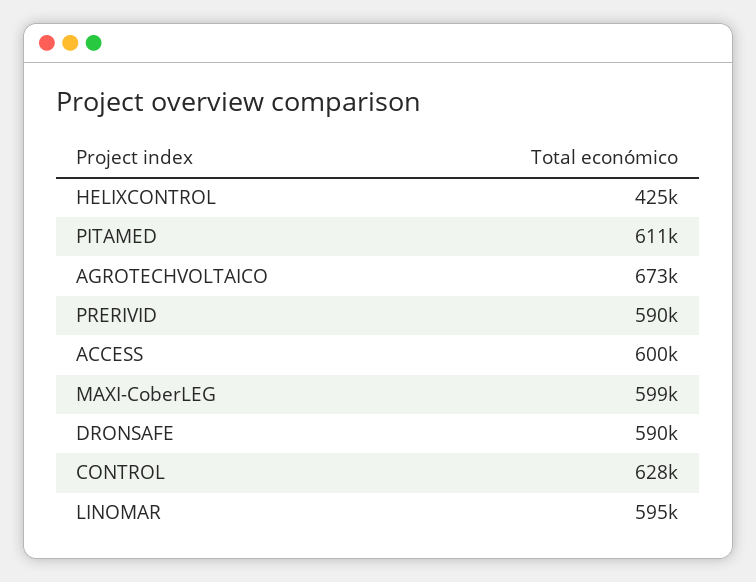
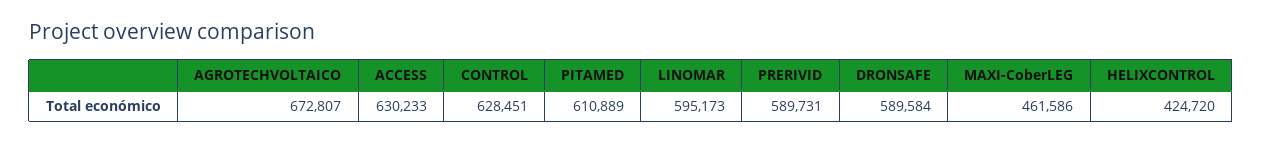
  {
    "HELIXCONTROL": 424720,
    "PITAMED": 610889,
    "AGROTECHVOLTAICO": 672807,
    "PRERIVID": 589731,
-   "ACCESS": 600000,
+   "ACCESS": 630233,
-   "MAXI-CoberLEG": 599000,
+   "MAXI-CoberLEG": 461586,
    "DRONSAFE": 589584,
    "CONTROL": 628451,
    "LINOMAR": 595173
  }

